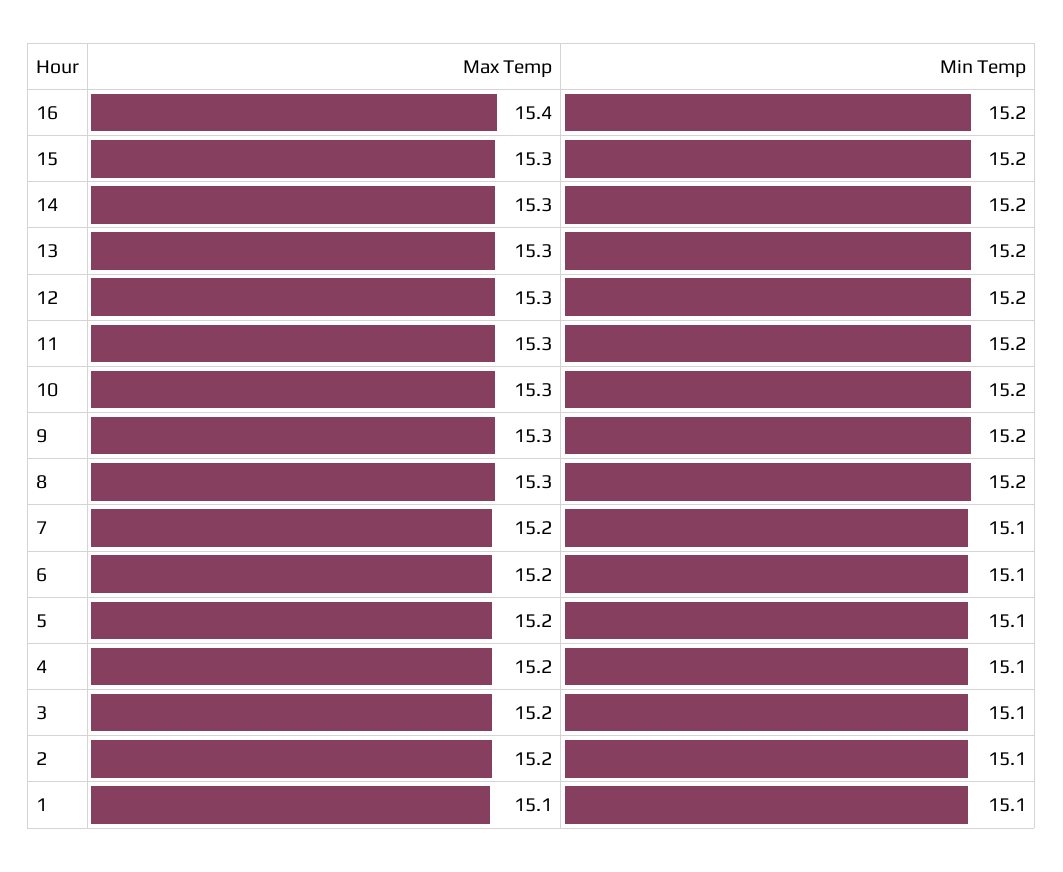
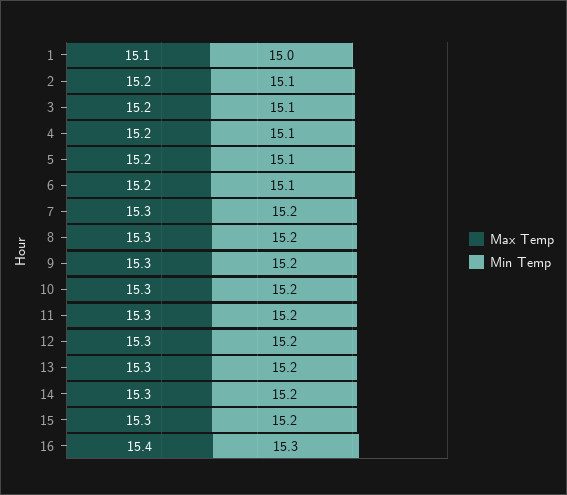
  {
    "Max Temp": {
      "16": 15.4,
      "15": 15.3,
      "14": 15.3,
      "13": 15.3,
      "12": 15.3,
      "11": 15.3,
      "10": 15.3,
      "9": 15.3,
      "8": 15.3,
-     "7": 15.2,
+     "7": 15.3,
      "6": 15.2,
      "5": 15.2,
      "4": 15.2,
      "3": 15.2,
      "2": 15.2,
      "1": 15.1
    },
    "Min Temp": {
-     "16": 15.2,
+     "16": 15.3,
      "15": 15.2,
      "14": 15.2,
      "13": 15.2,
      "12": 15.2,
      "11": 15.2,
      "10": 15.2,
      "9": 15.2,
      "8": 15.2,
-     "7": 15.1,
+     "7": 15.2,
      "6": 15.1,
      "5": 15.1,
      "4": 15.1,
      "3": 15.1,
      "2": 15.1,
-     "1": 15.1
+     "1": 15
    }
  }

